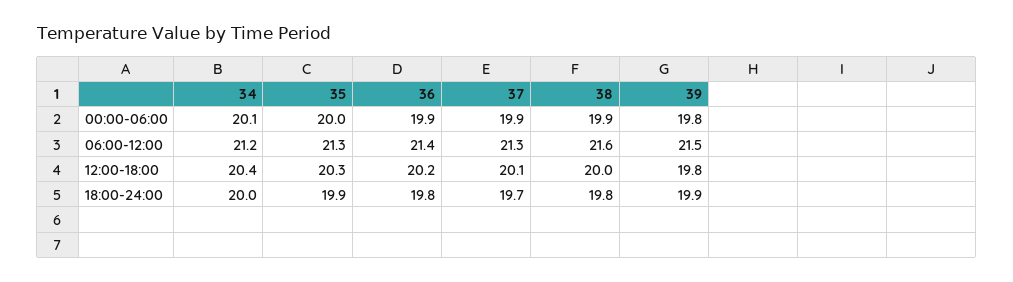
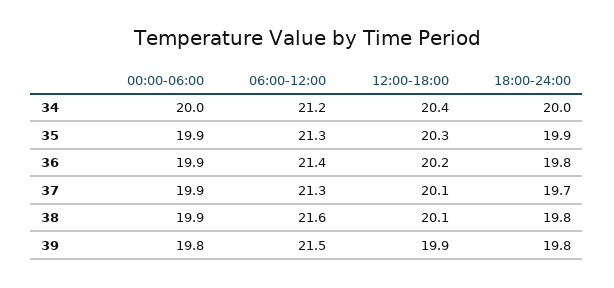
  {
    "34": {
-     "00:00-06:00": 20.1,
+     "00:00-06:00": 20,
      "06:00-12:00": 21.2,
      "12:00-18:00": 20.4,
      "18:00-24:00": 20
    },
    "35": {
-     "00:00-06:00": 20,
+     "00:00-06:00": 19.9,
      "06:00-12:00": 21.3,
      "12:00-18:00": 20.3,
      "18:00-24:00": 19.9
    },
    "36": {
      "00:00-06:00": 19.9,
      "06:00-12:00": 21.4,
      "12:00-18:00": 20.2,
      "18:00-24:00": 19.8
    },
    "37": {
      "00:00-06:00": 19.9,
      "06:00-12:00": 21.3,
      "12:00-18:00": 20.1,
      "18:00-24:00": 19.7
    },
    "38": {
      "00:00-06:00": 19.9,
      "06:00-12:00": 21.6,
-     "12:00-18:00": 20,
+     "12:00-18:00": 20.1,
      "18:00-24:00": 19.8
    },
    "39": {
      "00:00-06:00": 19.8,
      "06:00-12:00": 21.5,
-     "12:00-18:00": 19.8,
+     "12:00-18:00": 19.9,
-     "18:00-24:00": 19.9
+     "18:00-24:00": 19.8
    }
  }

